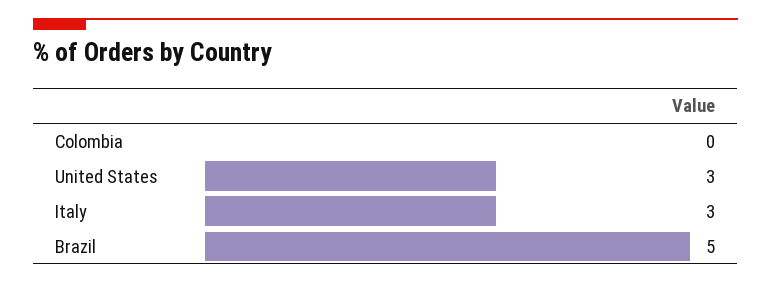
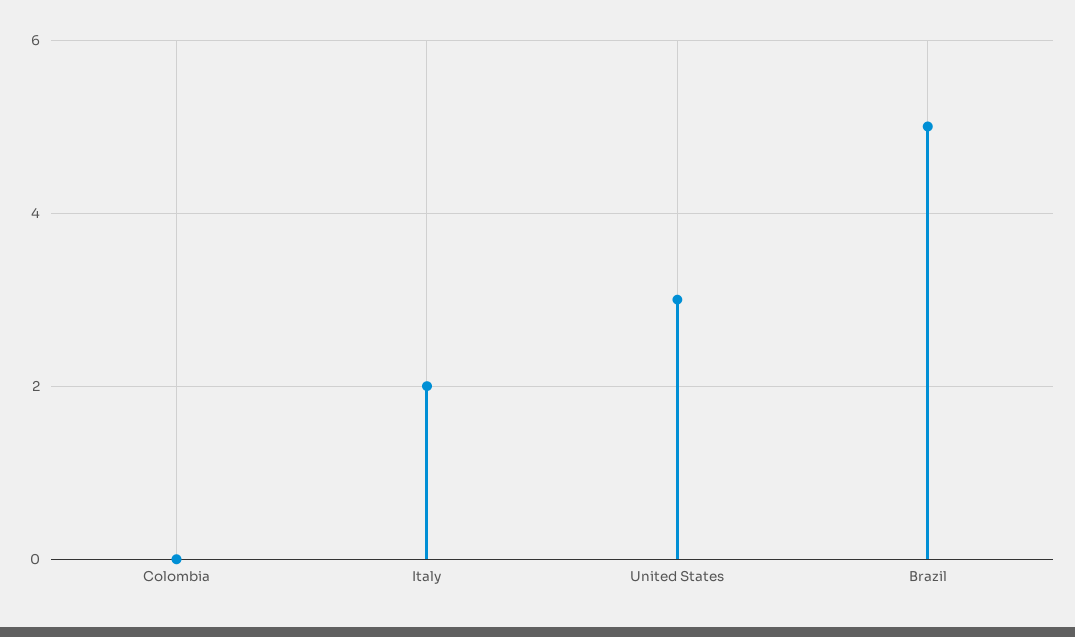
  {
    "Colombia": 0,
    "United States": 3,
-   "Italy": 3,
+   "Italy": 2,
    "Brazil": 5
  }

